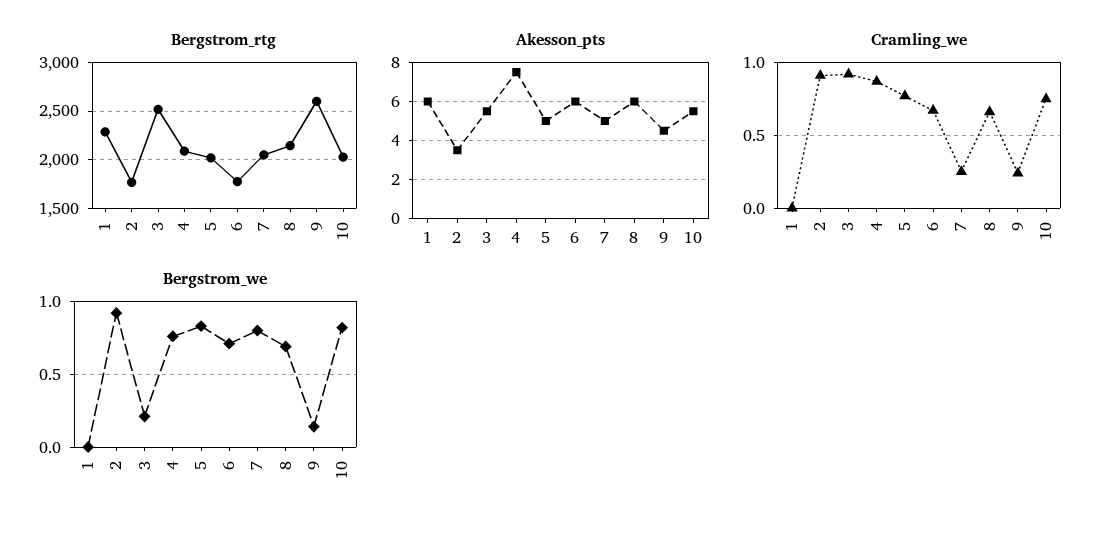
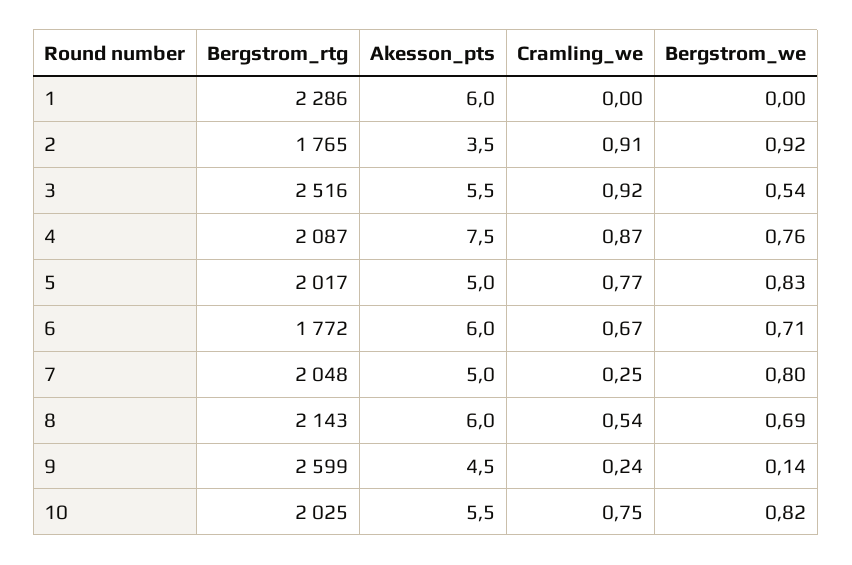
  {
    "Bergstrom_rtg": {
      "1": 2286,
      "2": 1765,
      "3": 2516,
      "4": 2087,
      "5": 2017,
      "6": 1772,
      "7": 2048,
      "8": 2143,
      "9": 2599,
      "10": 2025
    },
    "Akesson_pts": {
      "1": 6,
      "2": 3.5,
      "3": 5.5,
      "4": 7.5,
      "5": 5,
      "6": 6,
      "7": 5,
      "8": 6,
      "9": 4.5,
      "10": 5.5
    },
    "Cramling_we": {
      "1": 0,
      "2": 0.91,
      "3": 0.92,
      "4": 0.87,
      "5": 0.77,
      "6": 0.67,
      "7": 0.25,
-     "8": 0.65,
+     "8": 0.54,
      "9": 0.24,
      "10": 0.75
    },
    "Bergstrom_we": {
      "1": 0,
      "2": 0.92,
-     "3": 0.2,
+     "3": 0.54,
      "4": 0.76,
      "5": 0.83,
      "6": 0.71,
      "7": 0.8,
      "8": 0.69,
      "9": 0.14,
      "10": 0.82
    }
  }

